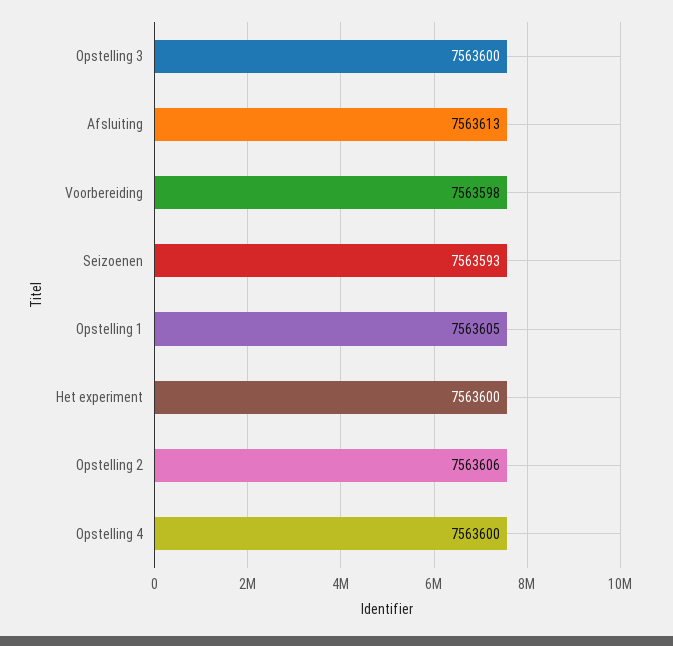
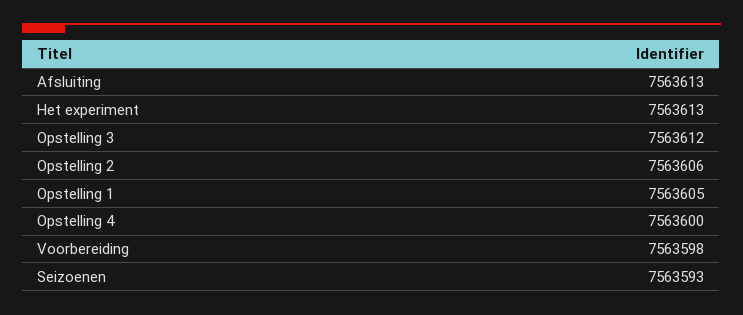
  {
-   "Opstelling 3": 7563600,
+   "Opstelling 3": 7563612,
    "Afsluiting": 7563613,
    "Voorbereiding": 7563598,
    "Seizoenen": 7563593,
    "Opstelling 1": 7563605,
-   "Het experiment": 7563600,
+   "Het experiment": 7563613,
    "Opstelling 2": 7563606,
    "Opstelling 4": 7563600
  }

